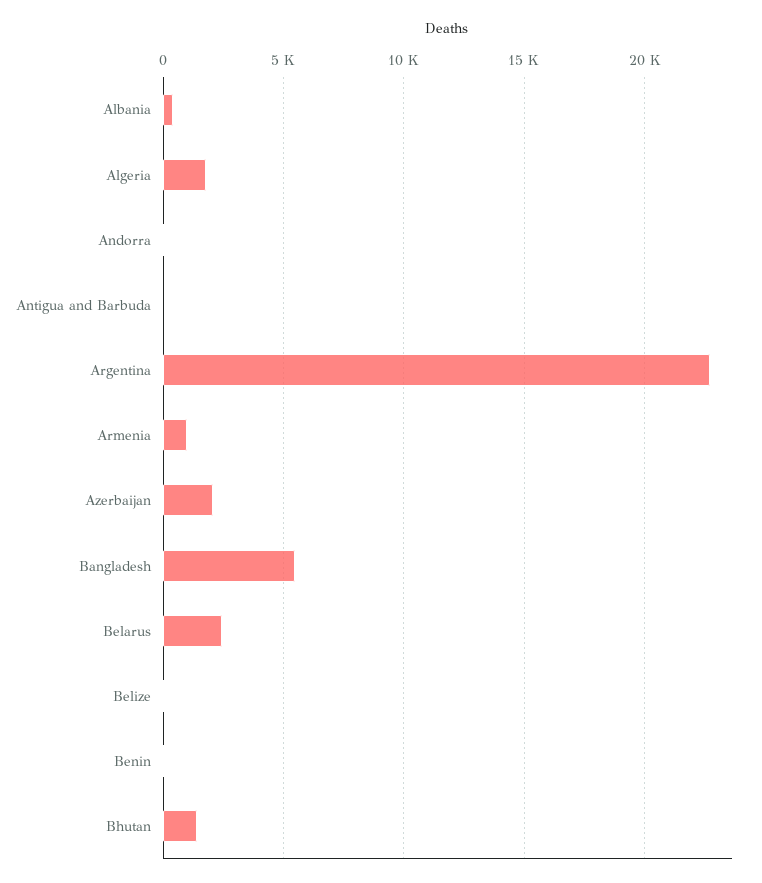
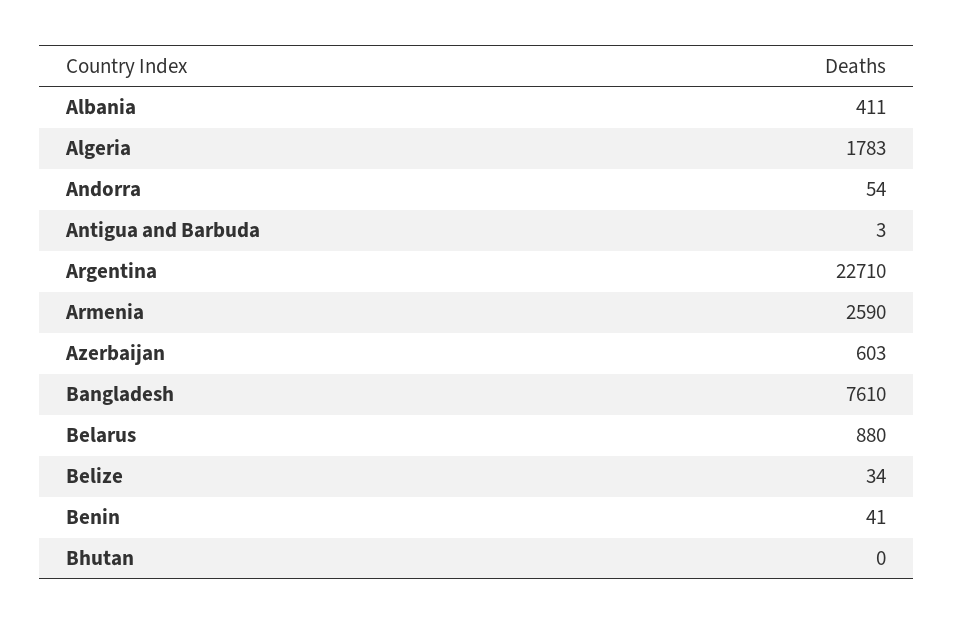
  {
    "Albania": 411,
    "Algeria": 1783,
    "Andorra": 54,
    "Antigua and Barbuda": 3,
    "Argentina": 22710,
-   "Armenia": 1000,
+   "Armenia": 2590,
-   "Azerbaijan": 2000,
+   "Azerbaijan": 603,
-   "Bangladesh": 5500,
+   "Bangladesh": 7610,
-   "Belarus": 2500,
+   "Belarus": 880,
    "Belize": 34,
    "Benin": 41,
-   "Bhutan": 1500
+   "Bhutan": 0
  }

